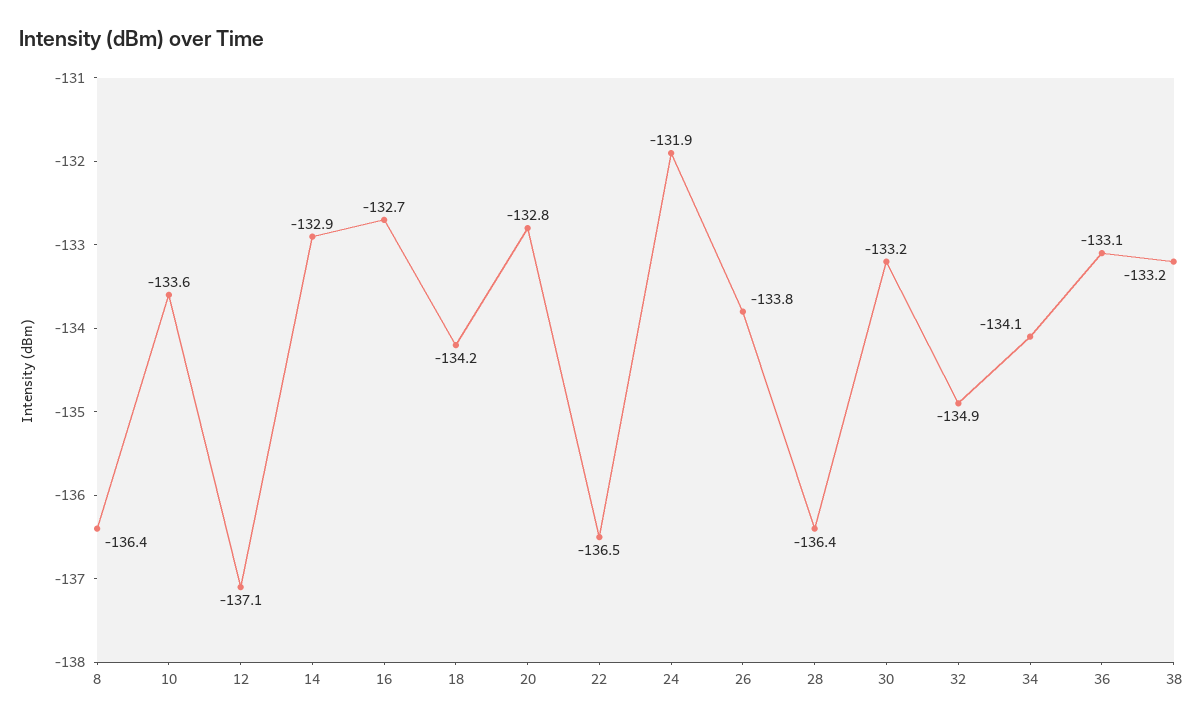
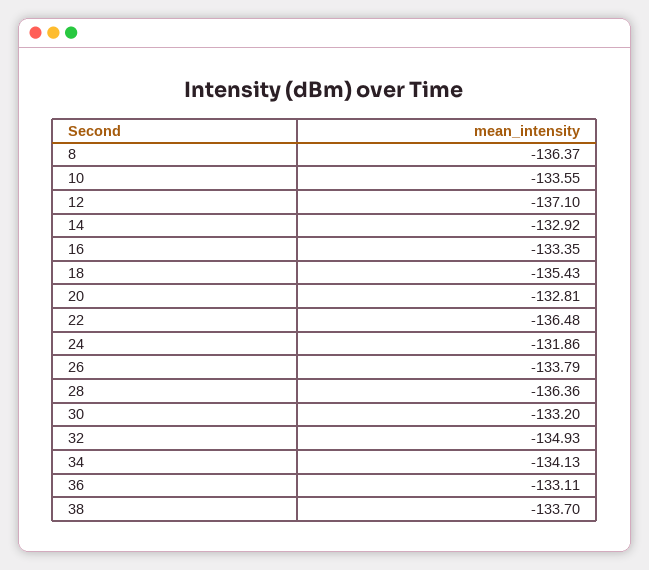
  {
    "8": -136.37,
    "10": -133.55,
    "12": -137.1,
    "14": -132.92,
-   "16": -132.7,
+   "16": -133.35,
-   "18": -134.2,
+   "18": -135.43,
    "20": -132.81,
    "22": -136.48,
    "24": -131.86,
    "26": -133.79,
    "28": -136.36,
    "30": -133.2,
    "32": -134.93,
    "34": -134.13,
    "36": -133.11,
-   "38": -133.2
+   "38": -133.7
  }

